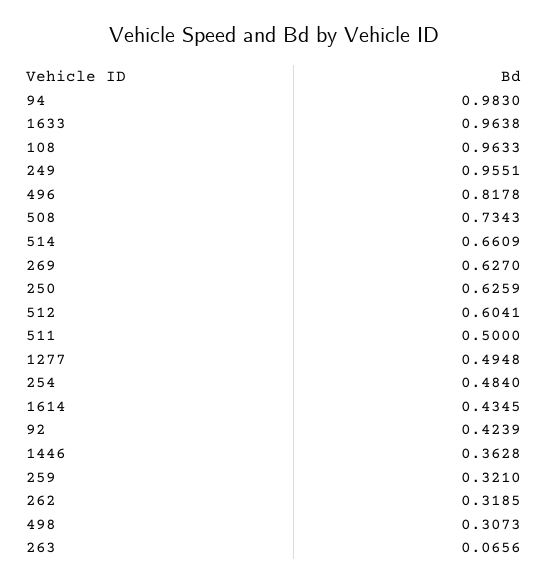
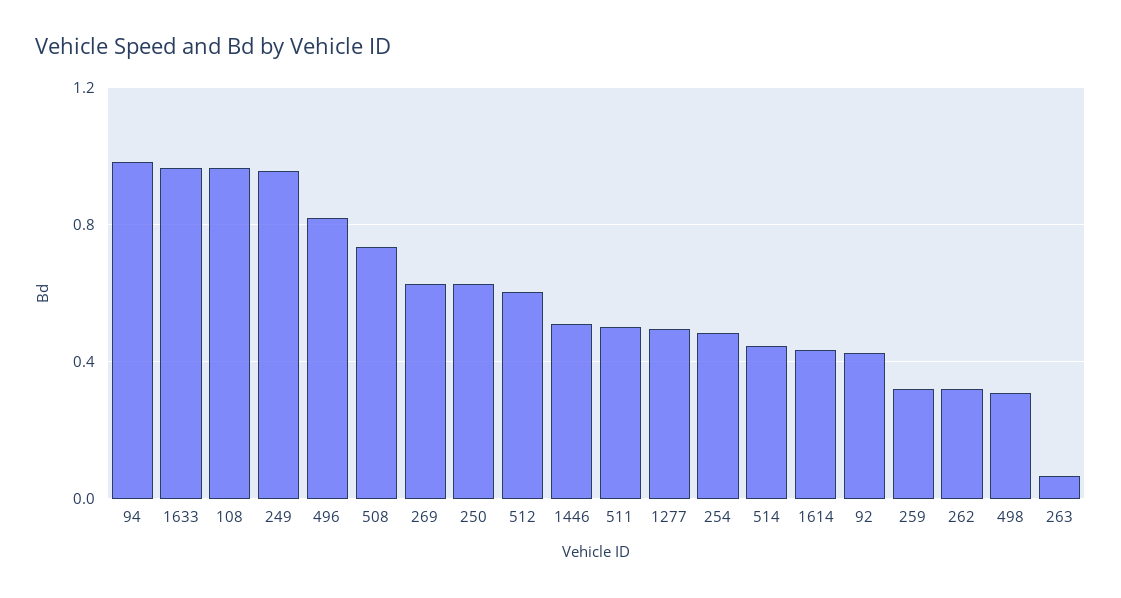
  {
    "94": 0.983,
    "1633": 0.9638,
    "108": 0.9633,
    "249": 0.9551,
    "496": 0.8178,
    "508": 0.7343,
-   "514": 0.6609,
+   "514": 0.45,
    "269": 0.627,
    "250": 0.6259,
    "512": 0.6041,
    "511": 0.5,
    "1277": 0.4948,
    "254": 0.484,
    "1614": 0.4345,
    "92": 0.4239,
-   "1446": 0.3628,
+   "1446": 0.5,
    "259": 0.321,
    "262": 0.3185,
    "498": 0.3073,
    "263": 0.0656
  }

